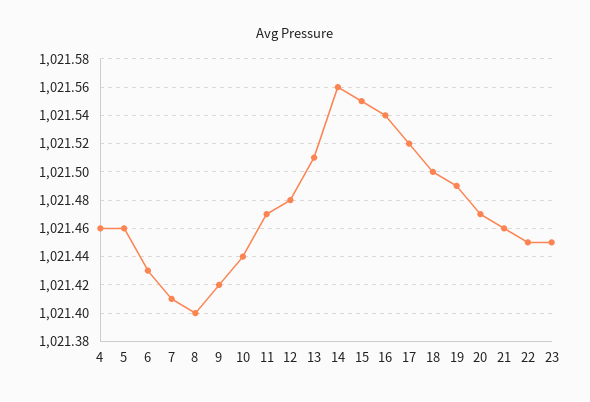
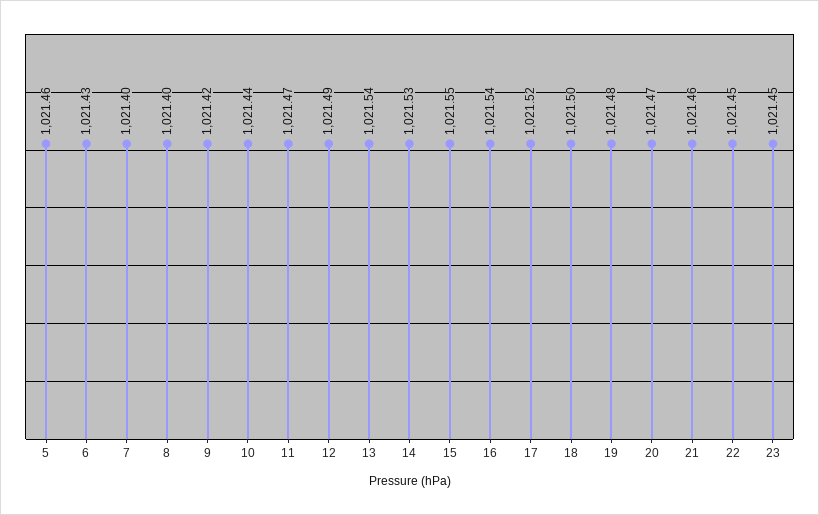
  {
-   "4": 1021.46,
    "5": 1021.46,
    "6": 1021.43,
-   "7": 1021.41,
+   "7": 1021.4,
    "8": 1021.4,
    "9": 1021.42,
    "10": 1021.44,
    "11": 1021.47,
-   "12": 1021.48,
+   "12": 1021.49,
-   "13": 1021.51,
+   "13": 1021.54,
-   "14": 1021.56,
+   "14": 1021.53,
    "15": 1021.55,
    "16": 1021.54,
    "17": 1021.52,
    "18": 1021.5,
-   "19": 1021.49,
+   "19": 1021.48,
    "20": 1021.47,
    "21": 1021.46,
    "22": 1021.45,
    "23": 1021.45
  }

